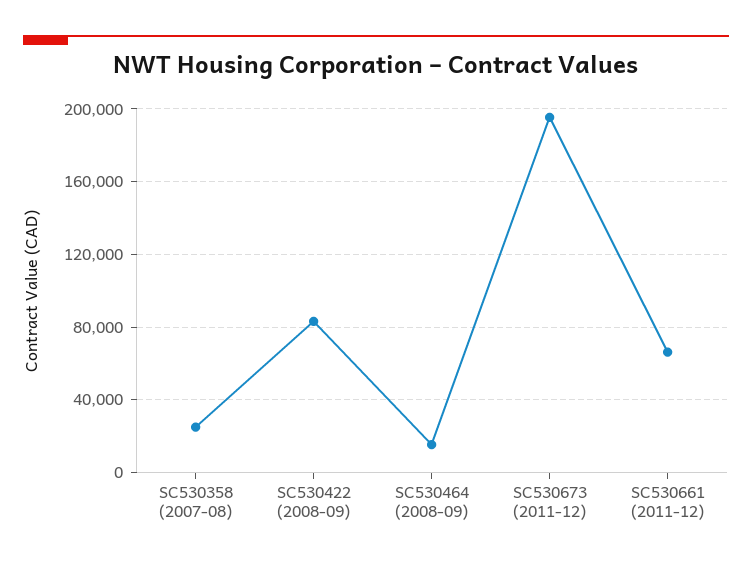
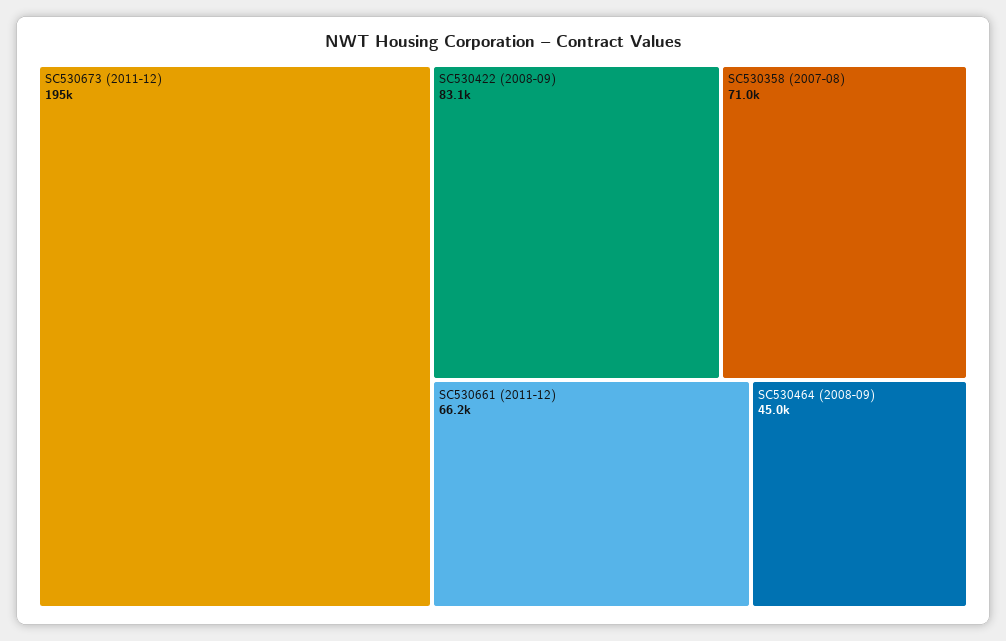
  {
-   "SC530358 (2007-08)": 25000,
+   "SC530358 (2007-08)": 71000,
    "SC530422 (2008-09)": 83100,
-   "SC530464 (2008-09)": 15000,
+   "SC530464 (2008-09)": 45000,
    "SC530673 (2011-12)": 195000,
    "SC530661 (2011-12)": 66200
  }

